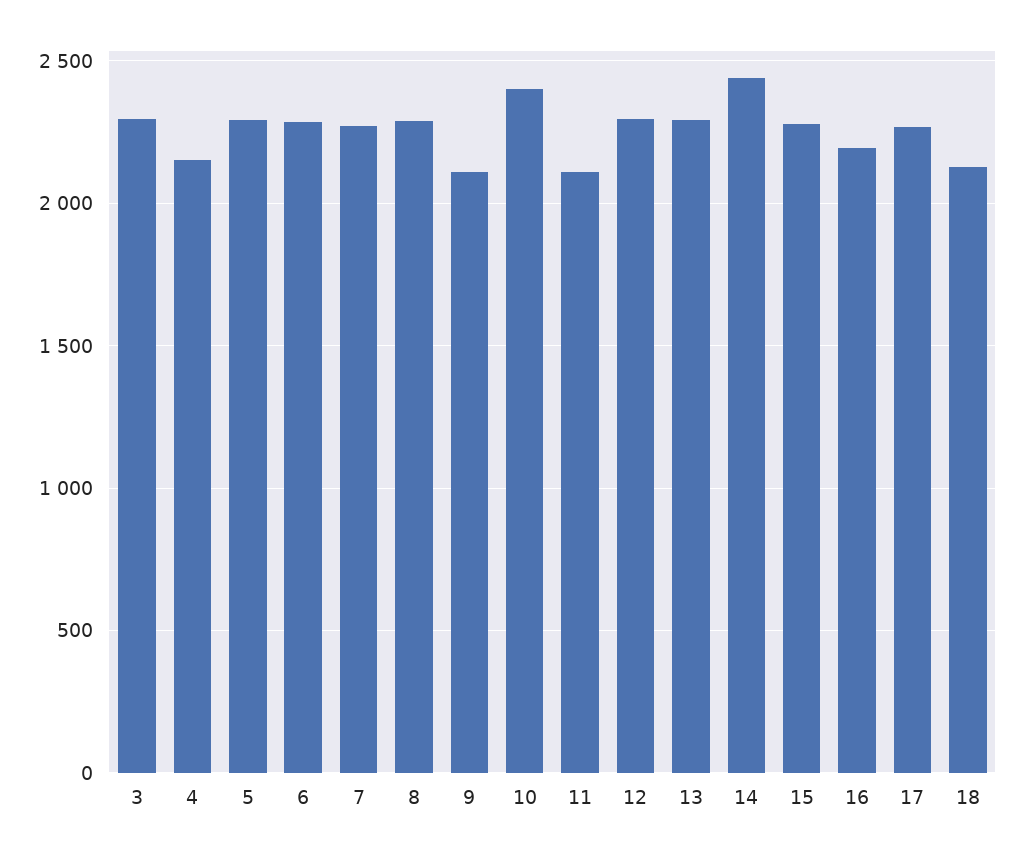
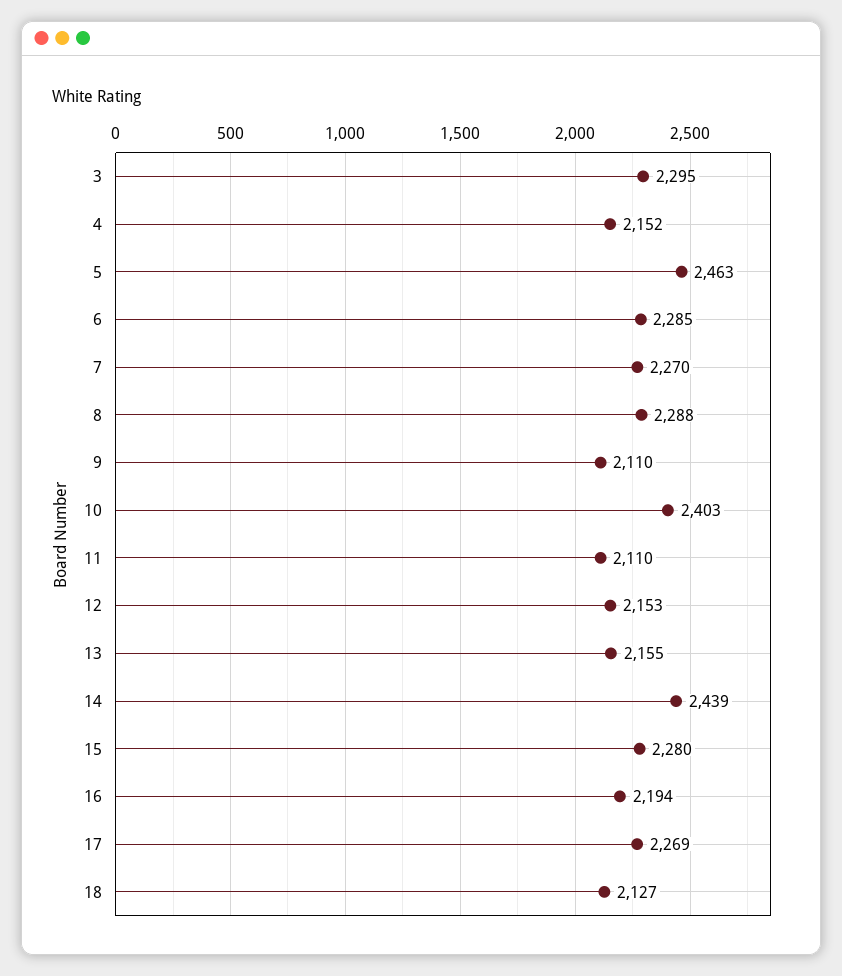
  {
    "3": 2295,
    "4": 2152,
-   "5": 2300,
+   "5": 2463,
    "6": 2285,
    "7": 2270,
    "8": 2288,
    "9": 2110,
    "10": 2403,
    "11": 2110,
-   "12": 2300,
+   "12": 2153,
-   "13": 2300,
+   "13": 2155,
    "14": 2439,
    "15": 2280,
    "16": 2194,
    "17": 2269,
    "18": 2127
  }

